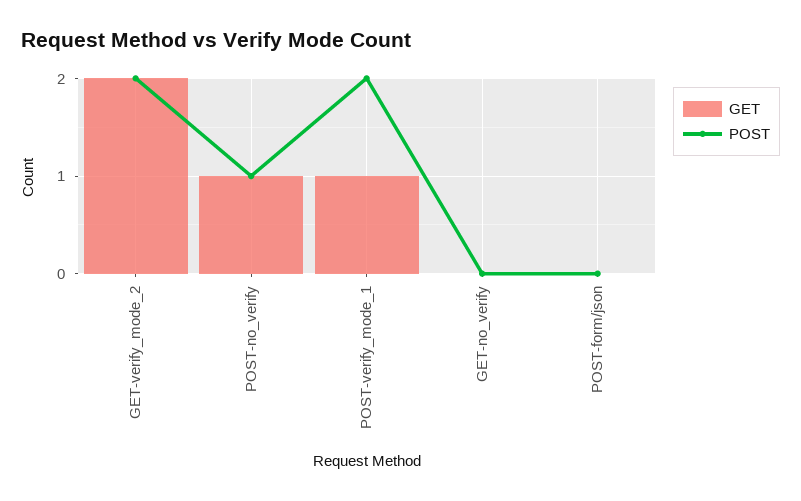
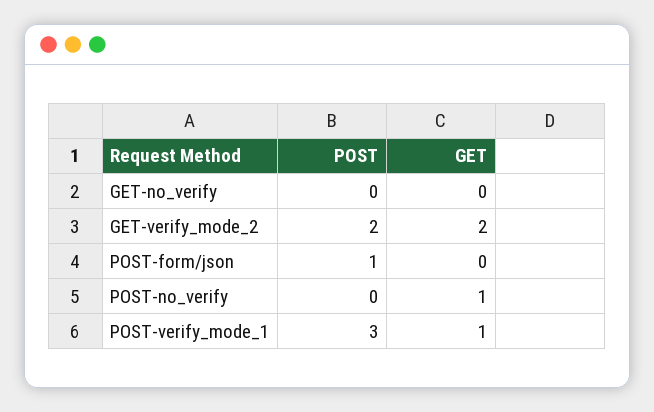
  {
    "GET": {
      "GET-verify_mode_2": 2,
      "POST-no_verify": 1,
      "POST-verify_mode_1": 1,
      "GET-no_verify": 0,
      "POST-form/json": 0
    },
    "POST": {
      "GET-verify_mode_2": 2,
-     "POST-no_verify": 1,
+     "POST-no_verify": 0,
-     "POST-verify_mode_1": 2,
+     "POST-verify_mode_1": 3,
      "GET-no_verify": 0,
-     "POST-form/json": 0
+     "POST-form/json": 1
    }
  }

